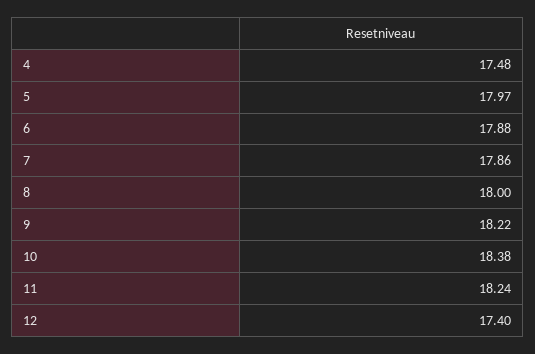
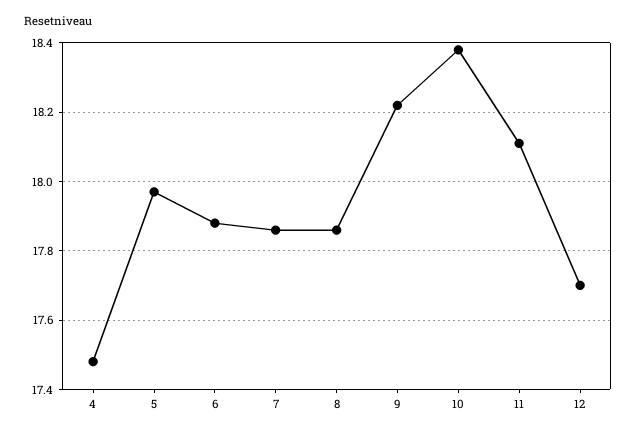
  {
    "4": 17.48,
    "5": 17.97,
    "6": 17.88,
    "7": 17.86,
-   "8": 18,
+   "8": 17.85,
    "9": 18.22,
    "10": 18.38,
-   "11": 18.24,
+   "11": 18.1,
-   "12": 17.4
+   "12": 17.7
  }

